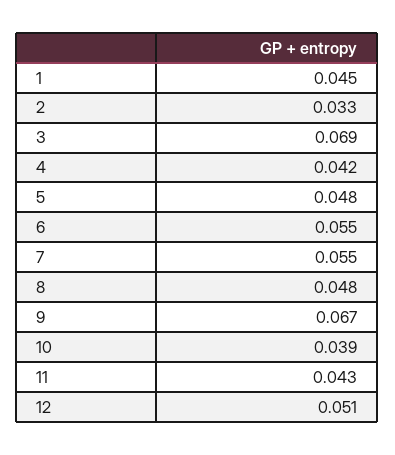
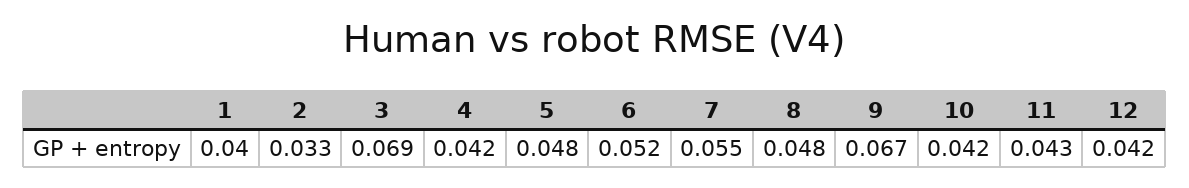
  {
-   "1": 0.045,
+   "1": 0.04,
    "2": 0.033,
    "3": 0.069,
    "4": 0.042,
    "5": 0.048,
-   "6": 0.055,
+   "6": 0.052,
    "7": 0.055,
    "8": 0.048,
    "9": 0.067,
-   "10": 0.039,
+   "10": 0.042,
    "11": 0.043,
-   "12": 0.051
+   "12": 0.042
  }

